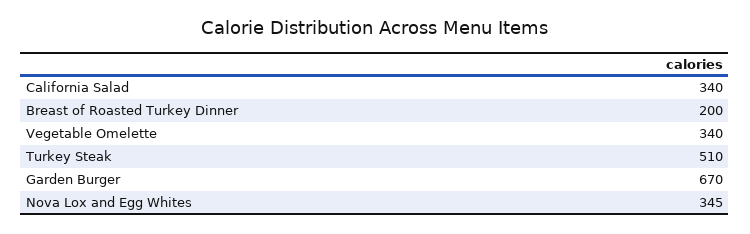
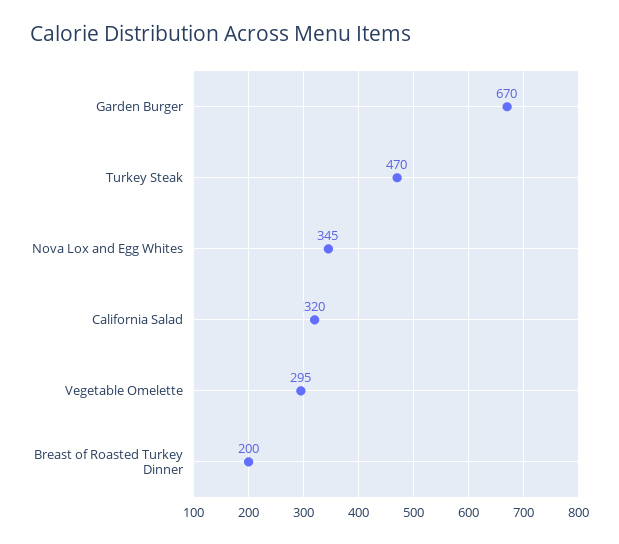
  {
-   "California Salad": 340,
+   "California Salad": 320,
    "Breast of Roasted Turkey Dinner": 200,
-   "Vegetable Omelette": 340,
+   "Vegetable Omelette": 295,
-   "Turkey Steak": 510,
+   "Turkey Steak": 470,
    "Garden Burger": 670,
    "Nova Lox and Egg Whites": 345
  }

